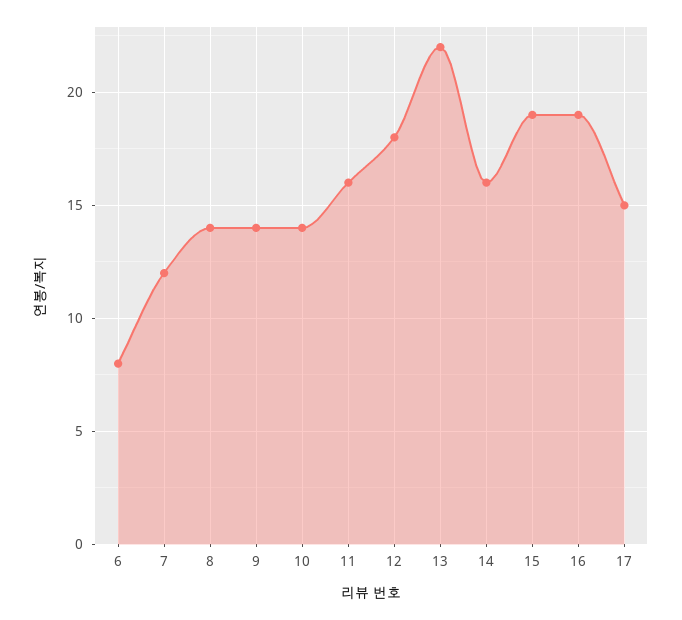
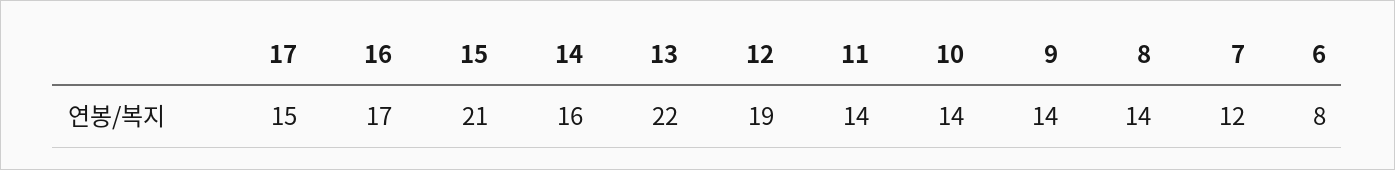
  {
    "6": 8,
    "7": 12,
    "8": 14,
    "9": 14,
    "10": 14,
-   "11": 16,
+   "11": 14,
-   "12": 18,
+   "12": 19,
    "13": 22,
    "14": 16,
-   "15": 19,
+   "15": 21,
-   "16": 19,
+   "16": 17,
    "17": 15
  }

